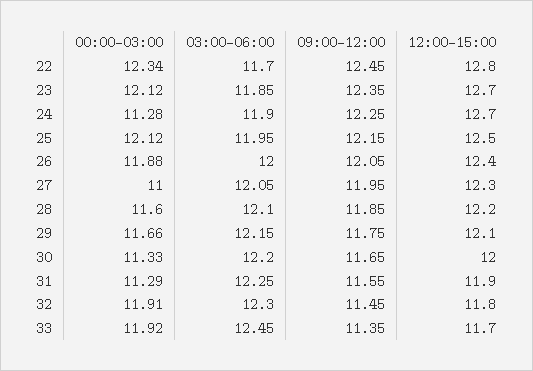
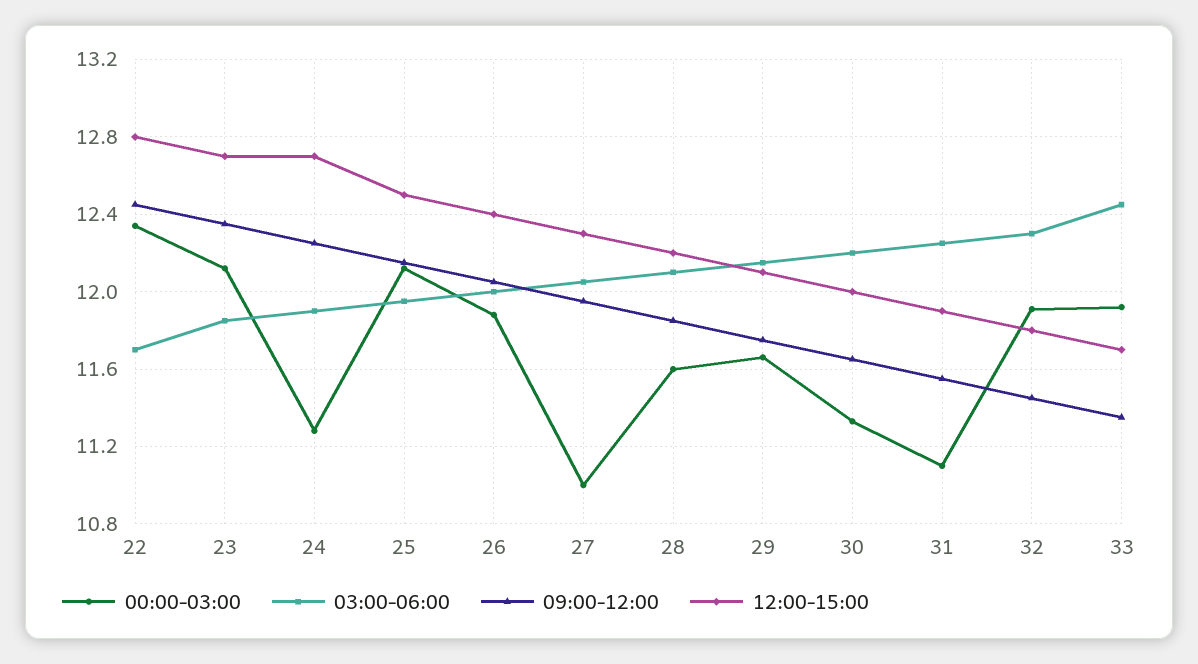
  {
    "00:00-03:00": {
      "22": 12.34,
      "23": 12.12,
      "24": 11.28,
      "25": 12.12,
      "26": 11.88,
      "27": 11,
      "28": 11.6,
      "29": 11.66,
      "30": 11.33,
-     "31": 11.29,
+     "31": 11.1,
      "32": 11.91,
      "33": 11.92
    },
    "03:00-06:00": {
      "22": 11.7,
      "23": 11.85,
      "24": 11.9,
      "25": 11.95,
      "26": 12,
      "27": 12.05,
      "28": 12.1,
      "29": 12.15,
      "30": 12.2,
      "31": 12.25,
      "32": 12.3,
      "33": 12.45
    },
    "09:00-12:00": {
      "22": 12.45,
      "23": 12.35,
      "24": 12.25,
      "25": 12.15,
      "26": 12.05,
      "27": 11.95,
      "28": 11.85,
      "29": 11.75,
      "30": 11.65,
      "31": 11.55,
      "32": 11.45,
      "33": 11.35
    },
    "12:00-15:00": {
      "22": 12.8,
      "23": 12.7,
      "24": 12.7,
      "25": 12.5,
      "26": 12.4,
      "27": 12.3,
      "28": 12.2,
      "29": 12.1,
      "30": 12,
      "31": 11.9,
      "32": 11.8,
      "33": 11.7
    }
  }

